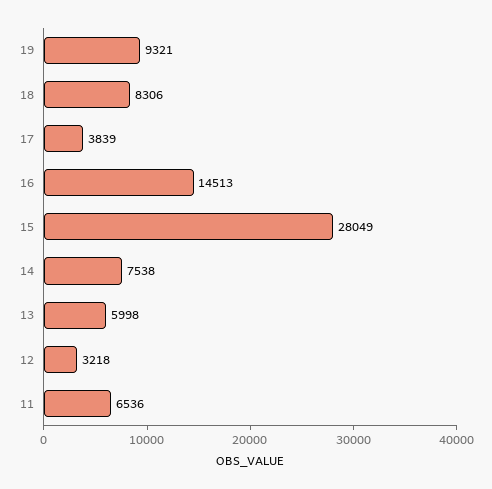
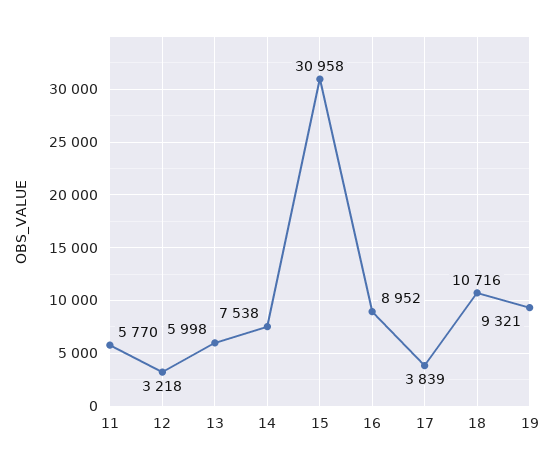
  {
    "19": 9321,
-   "18": 8306,
+   "18": 10716,
    "17": 3839,
-   "16": 14513,
+   "16": 8952,
-   "15": 28049,
+   "15": 30958,
    "14": 7538,
    "13": 5998,
    "12": 3218,
-   "11": 6536
+   "11": 5770
  }

